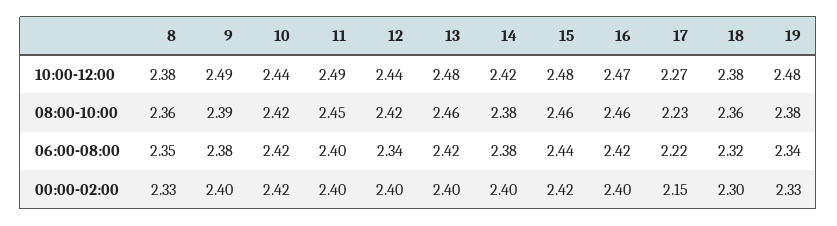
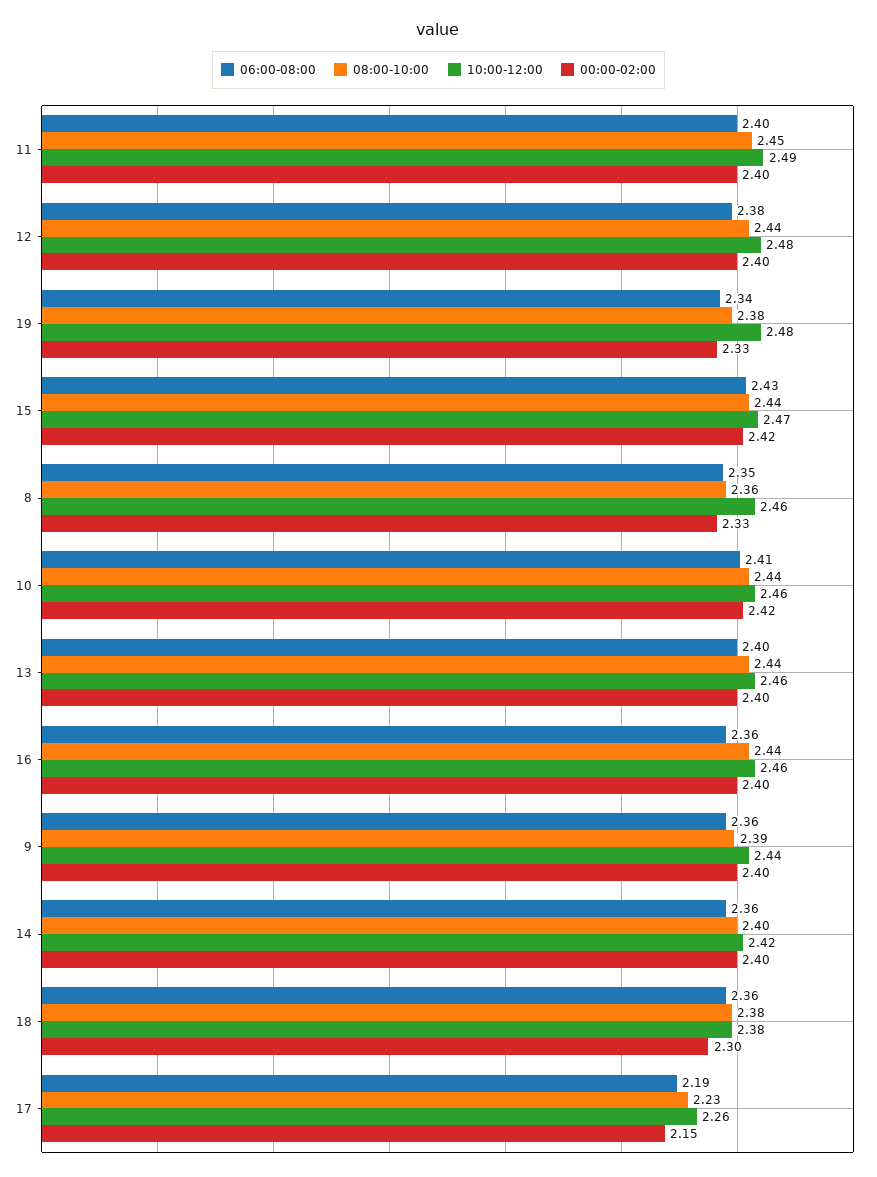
  {
    "10:00-12:00": {
-     "8": 2.38,
+     "8": 2.46,
-     "9": 2.49,
+     "9": 2.44,
-     "10": 2.44,
+     "10": 2.46,
      "11": 2.49,
-     "12": 2.44,
+     "12": 2.48,
-     "13": 2.48,
+     "13": 2.46,
      "14": 2.42,
-     "15": 2.48,
+     "15": 2.47,
-     "16": 2.47,
+     "16": 2.46,
-     "17": 2.27,
+     "17": 2.26,
      "18": 2.38,
      "19": 2.48
    },
    "08:00-10:00": {
      "8": 2.36,
      "9": 2.39,
-     "10": 2.42,
+     "10": 2.44,
      "11": 2.45,
-     "12": 2.42,
+     "12": 2.44,
-     "13": 2.46,
+     "13": 2.44,
-     "14": 2.38,
+     "14": 2.4,
-     "15": 2.46,
+     "15": 2.44,
-     "16": 2.46,
+     "16": 2.44,
      "17": 2.23,
-     "18": 2.36,
+     "18": 2.38,
      "19": 2.38
    },
    "06:00-08:00": {
      "8": 2.35,
-     "9": 2.38,
+     "9": 2.36,
-     "10": 2.42,
+     "10": 2.41,
      "11": 2.4,
-     "12": 2.34,
+     "12": 2.38,
-     "13": 2.42,
+     "13": 2.4,
-     "14": 2.38,
+     "14": 2.36,
-     "15": 2.44,
+     "15": 2.43,
-     "16": 2.42,
+     "16": 2.36,
-     "17": 2.22,
+     "17": 2.19,
-     "18": 2.32,
+     "18": 2.36,
      "19": 2.34
    },
    "00:00-02:00": {
      "8": 2.33,
      "9": 2.4,
      "10": 2.42,
      "11": 2.4,
      "12": 2.4,
      "13": 2.4,
      "14": 2.4,
      "15": 2.42,
      "16": 2.4,
      "17": 2.15,
      "18": 2.3,
      "19": 2.33
    }
  }

